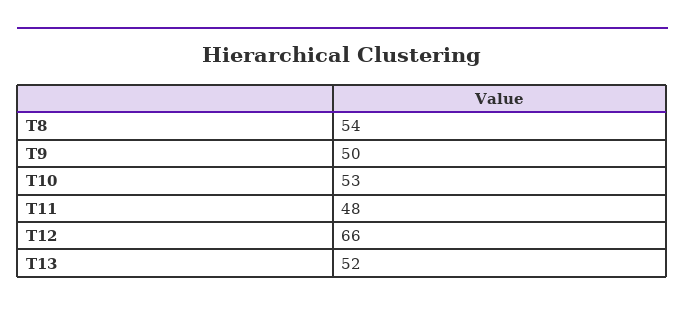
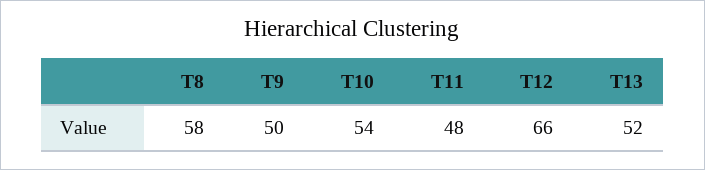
  {
-   "T8": 54,
+   "T8": 58,
    "T9": 50,
-   "T10": 53,
+   "T10": 54,
    "T11": 48,
    "T12": 66,
    "T13": 52
  }

